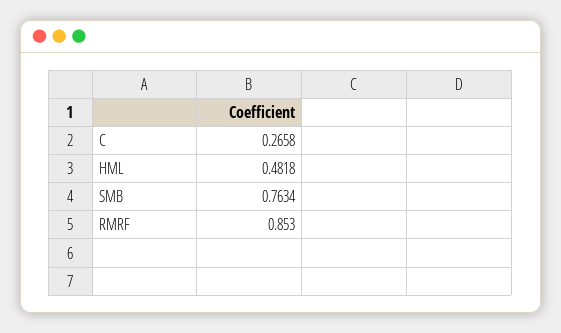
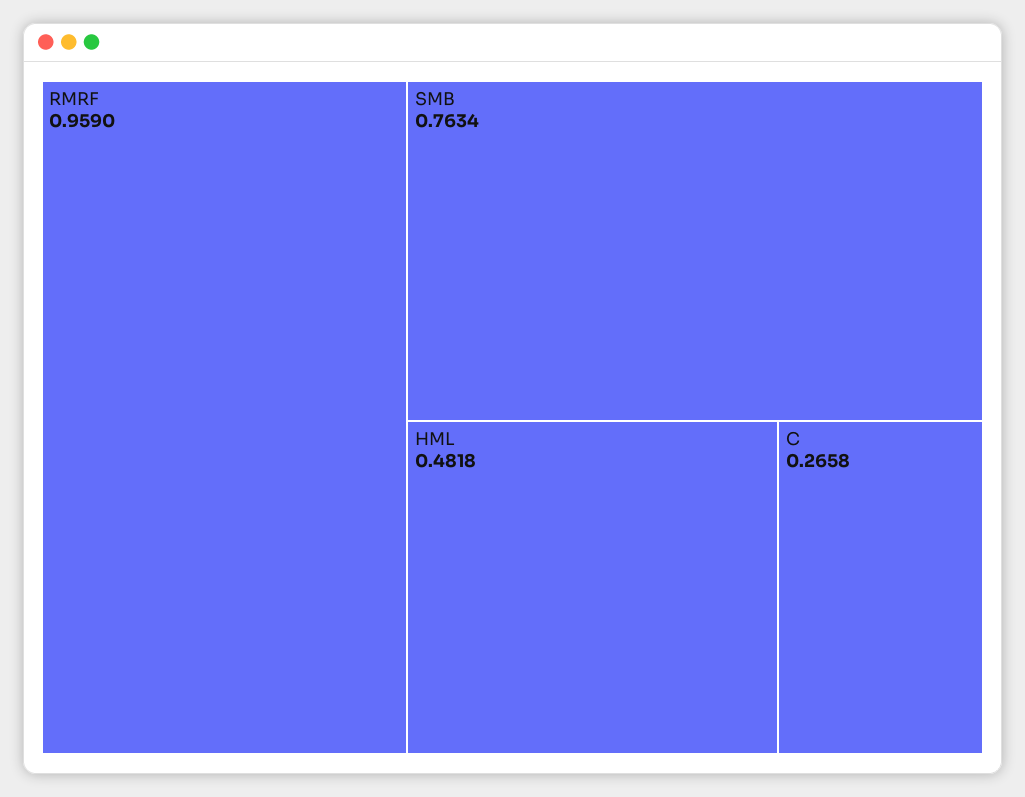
  {
    "C": 0.2658,
    "HML": 0.4818,
    "SMB": 0.7634,
-   "RMRF": 0.853
+   "RMRF": 0.959
  }

